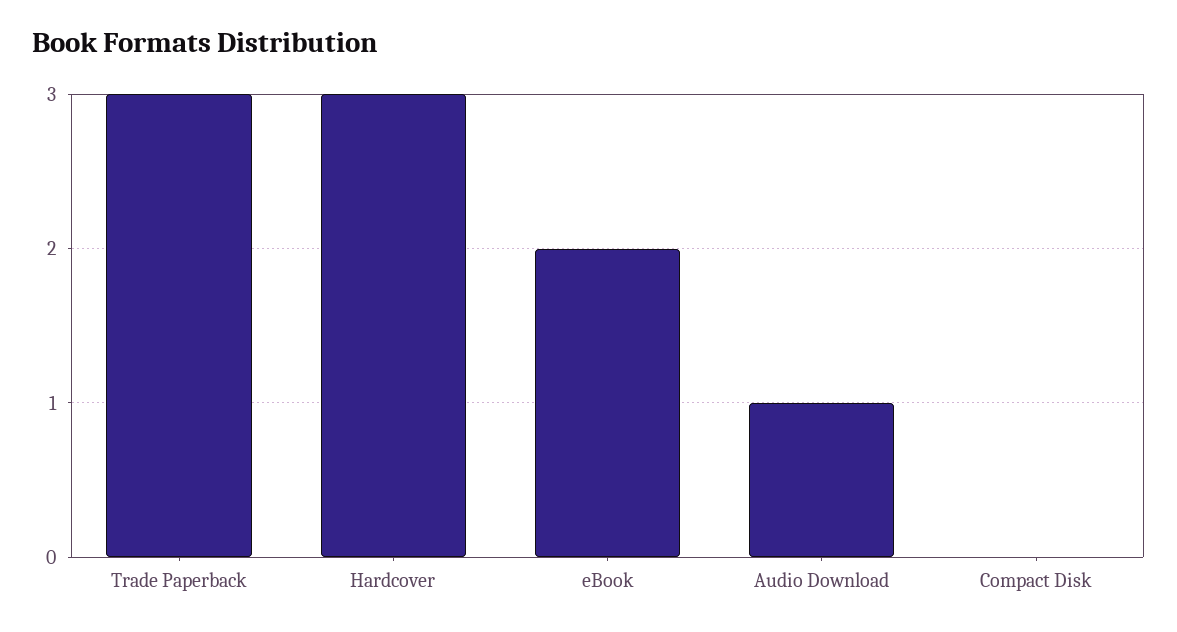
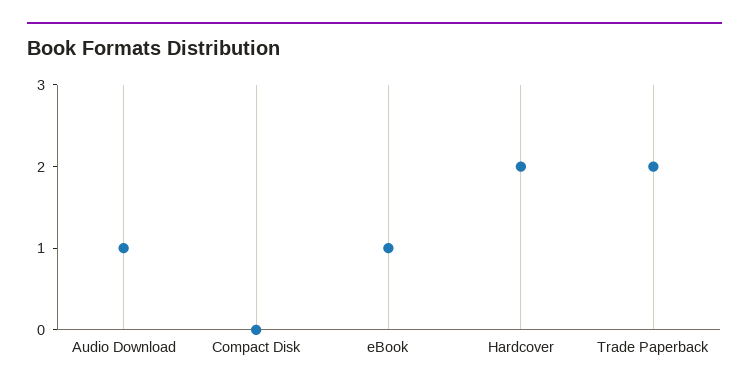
  {
-   "Trade Paperback": 3,
+   "Trade Paperback": 2,
-   "Hardcover": 3,
+   "Hardcover": 2,
-   "eBook": 2,
+   "eBook": 1,
    "Audio Download": 1,
    "Compact Disk": 0
  }

